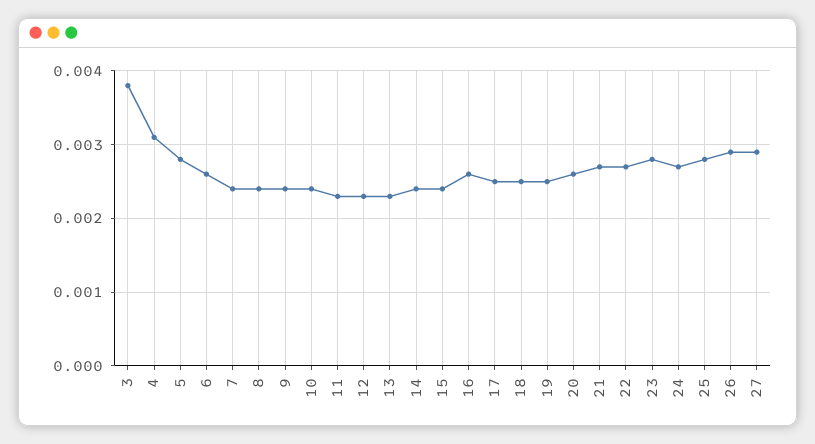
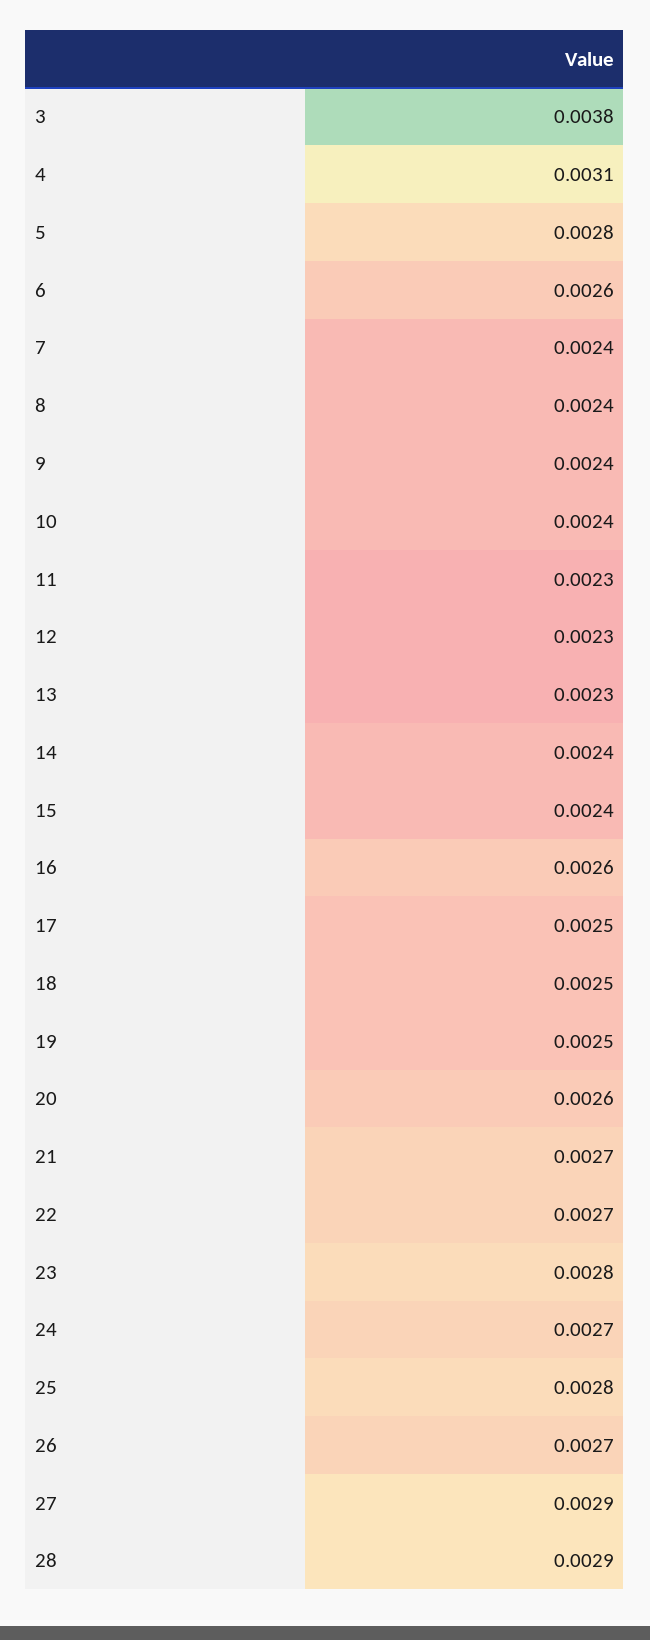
  {
    "3": 0.0038,
    "4": 0.0031,
    "5": 0.0028,
    "6": 0.0026,
    "7": 0.0024,
    "8": 0.0024,
    "9": 0.0024,
    "10": 0.0024,
    "11": 0.0023,
    "12": 0.0023,
    "13": 0.0023,
    "14": 0.0024,
    "15": 0.0024,
    "16": 0.0026,
    "17": 0.0025,
    "18": 0.0025,
    "19": 0.0025,
    "20": 0.0026,
    "21": 0.0027,
    "22": 0.0027,
    "23": 0.0028,
    "24": 0.0027,
    "25": 0.0028,
-   "26": 0.0029,
+   "26": 0.0027,
-   "27": 0.0029
+   "27": 0.0029,
+   "28": 0.0029
  }

